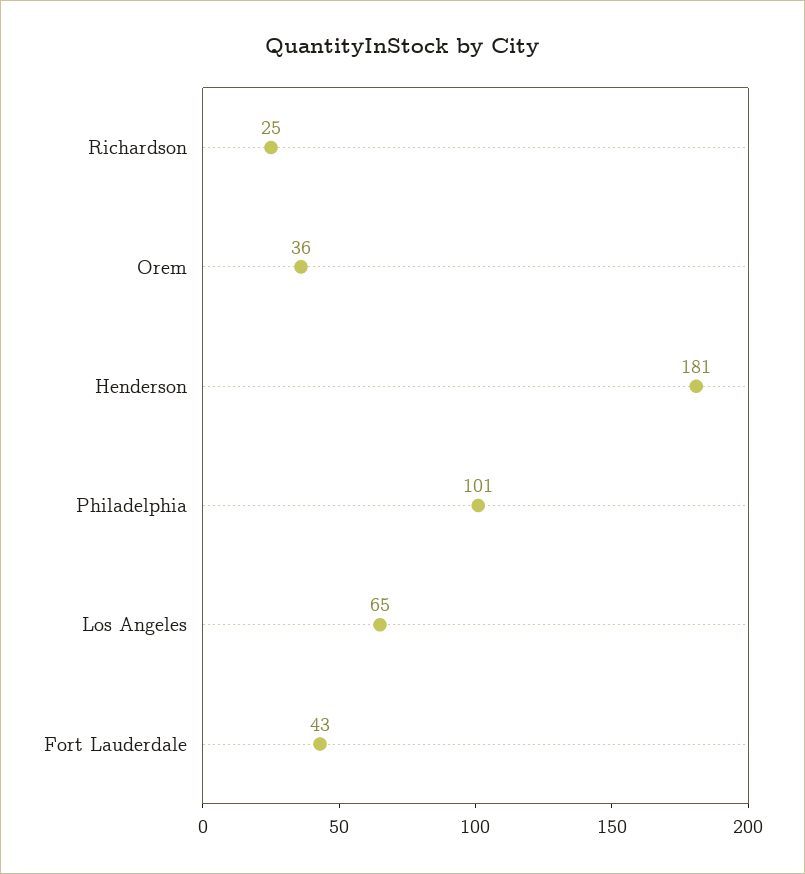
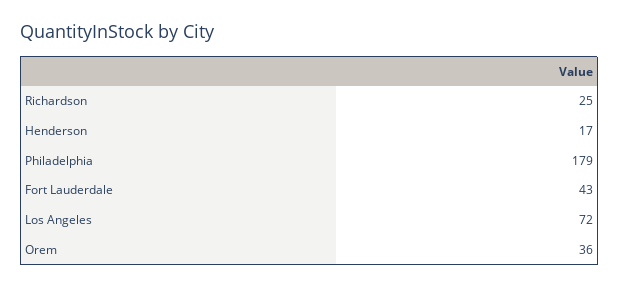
  {
    "Richardson": 25,
    "Orem": 36,
-   "Henderson": 181,
+   "Henderson": 17,
-   "Philadelphia": 101,
+   "Philadelphia": 179,
-   "Los Angeles": 65,
+   "Los Angeles": 72,
    "Fort Lauderdale": 43
  }

